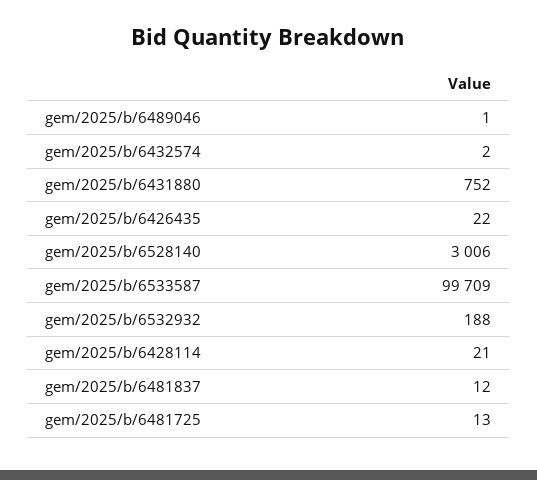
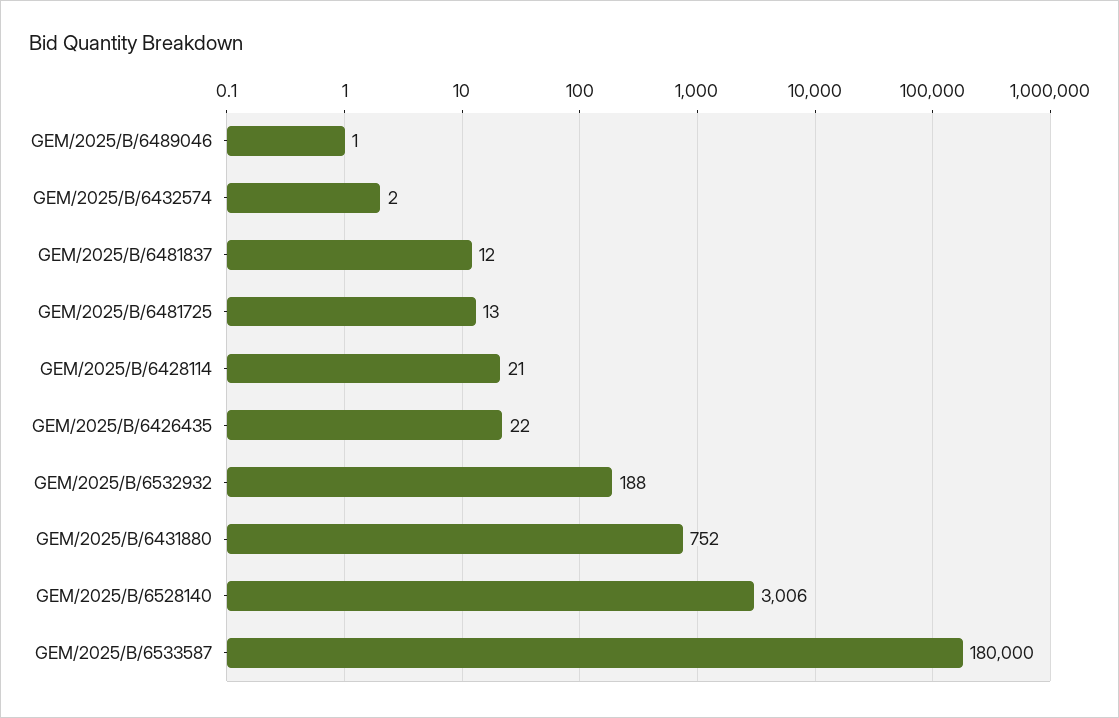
  {
    "gem/2025/b/6489046": 1,
    "gem/2025/b/6432574": 2,
    "gem/2025/b/6431880": 752,
    "gem/2025/b/6426435": 22,
    "gem/2025/b/6528140": 3006,
-   "gem/2025/b/6533587": 99709,
+   "gem/2025/b/6533587": 180000,
    "gem/2025/b/6532932": 188,
    "gem/2025/b/6428114": 21,
    "gem/2025/b/6481837": 12,
    "gem/2025/b/6481725": 13
  }

